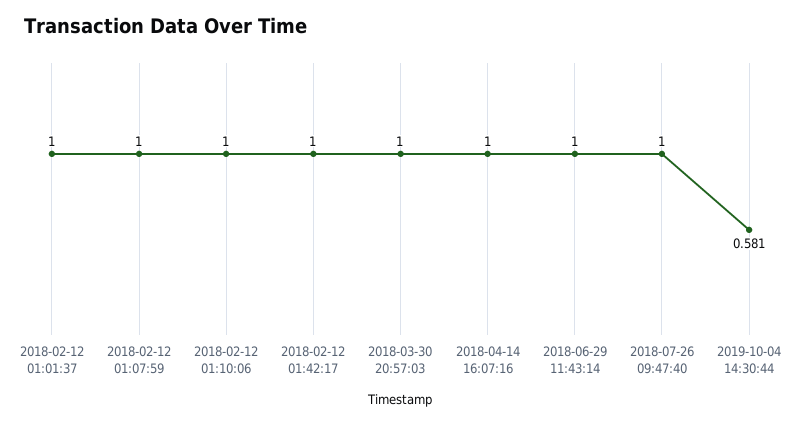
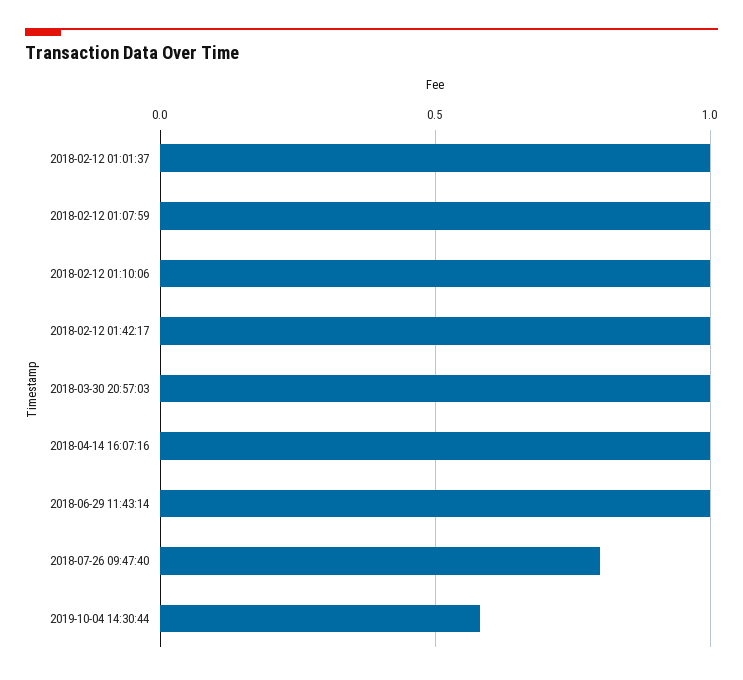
  {
    "2018-02-12 01:01:37": 1,
    "2018-02-12 01:07:59": 1,
    "2018-02-12 01:10:06": 1,
    "2018-02-12 01:42:17": 1,
    "2018-03-30 20:57:03": 1,
    "2018-04-14 16:07:16": 1,
    "2018-06-29 11:43:14": 1,
-   "2018-07-26 09:47:40": 1,
+   "2018-07-26 09:47:40": 0.8,
    "2019-10-04 14:30:44": 0.581
  }

